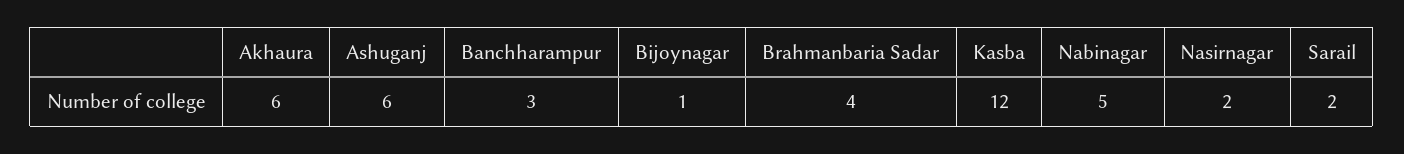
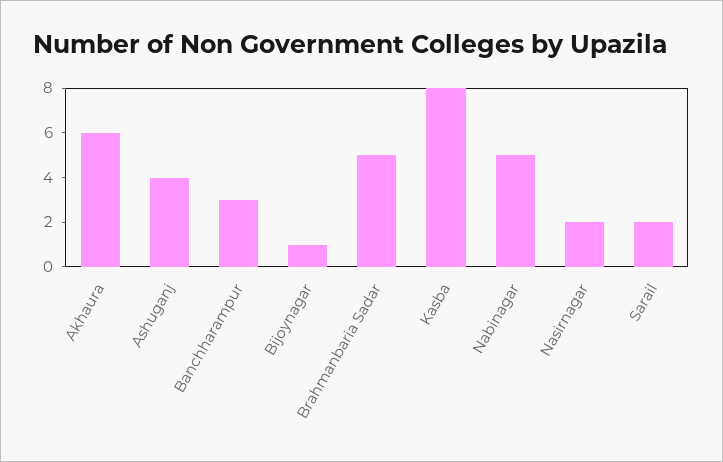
  {
    "Akhaura": 6,
-   "Ashuganj": 6,
+   "Ashuganj": 4,
    "Banchharampur": 3,
    "Bijoynagar": 1,
-   "Brahmanbaria Sadar": 4,
+   "Brahmanbaria Sadar": 5,
-   "Kasba": 12,
+   "Kasba": 8,
    "Nabinagar": 5,
    "Nasirnagar": 2,
    "Sarail": 2
  }

